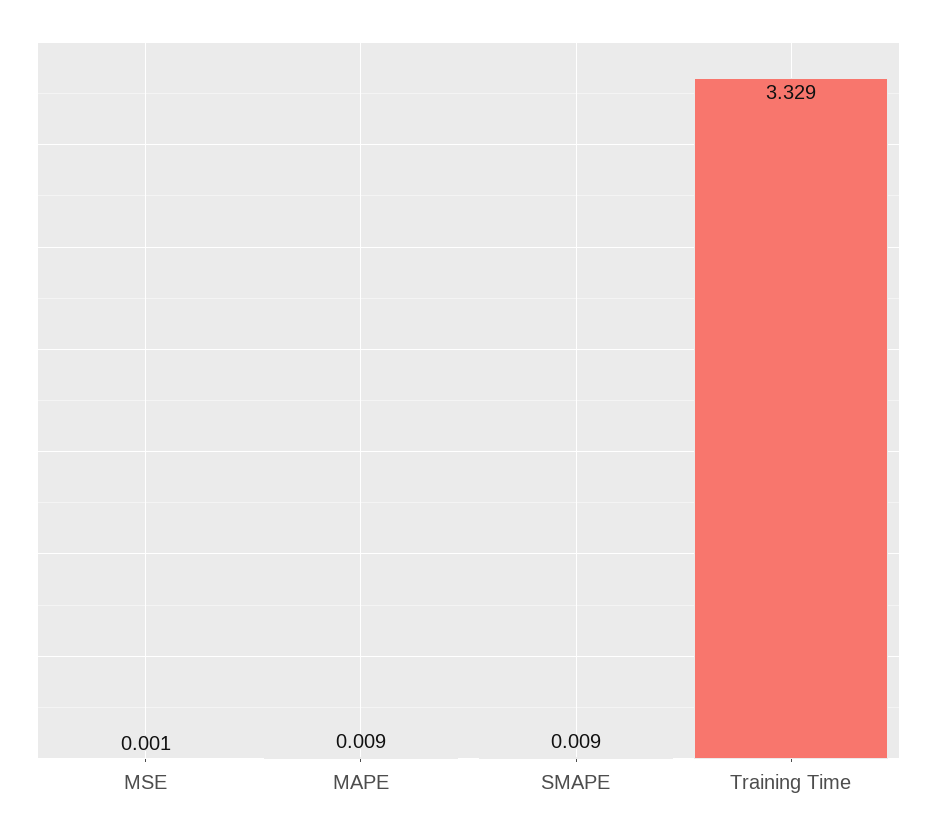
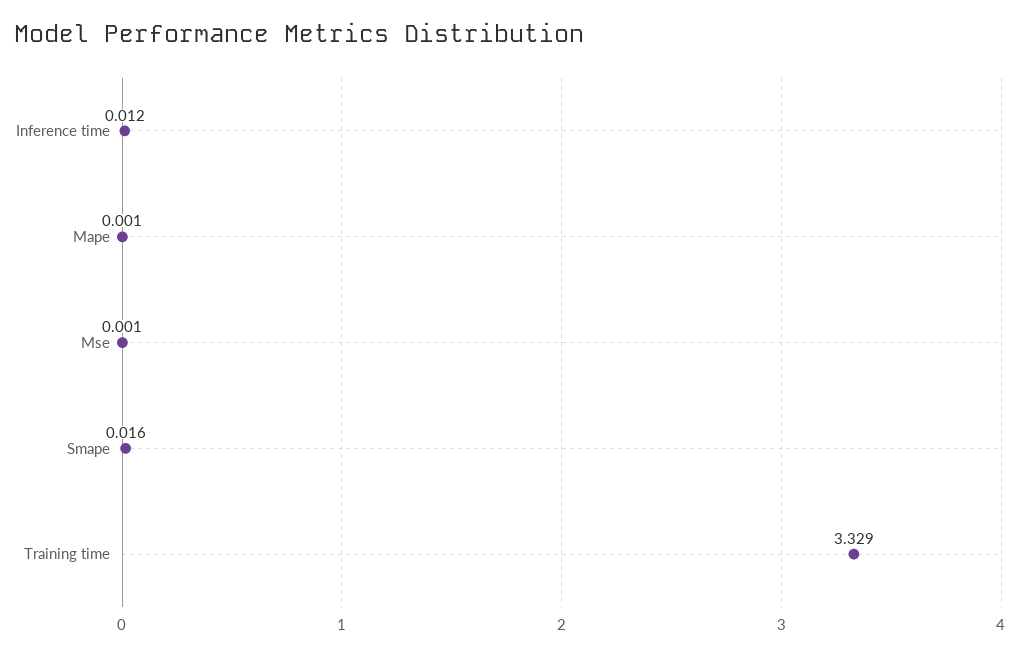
  {
    "MSE": 0.001,
-   "MAPE": 0.009,
+   "MAPE": 0.001,
-   "SMAPE": 0.009,
+   "SMAPE": 0.016,
-   "Training Time": 3.329
+   "Training Time": 3.329,
+   "Inference time": 0.012
  }

